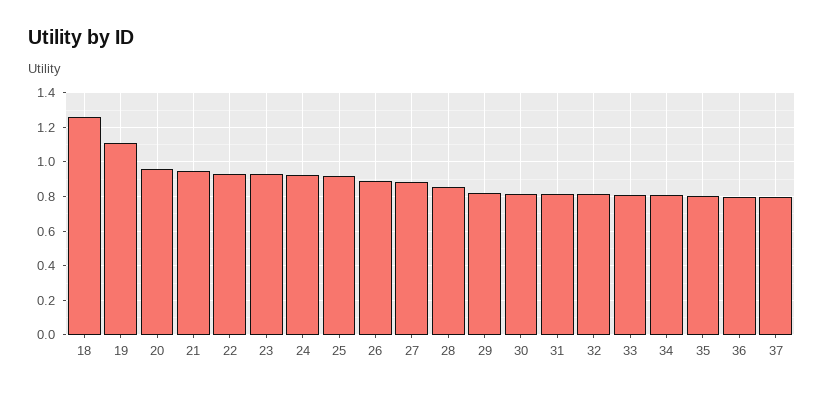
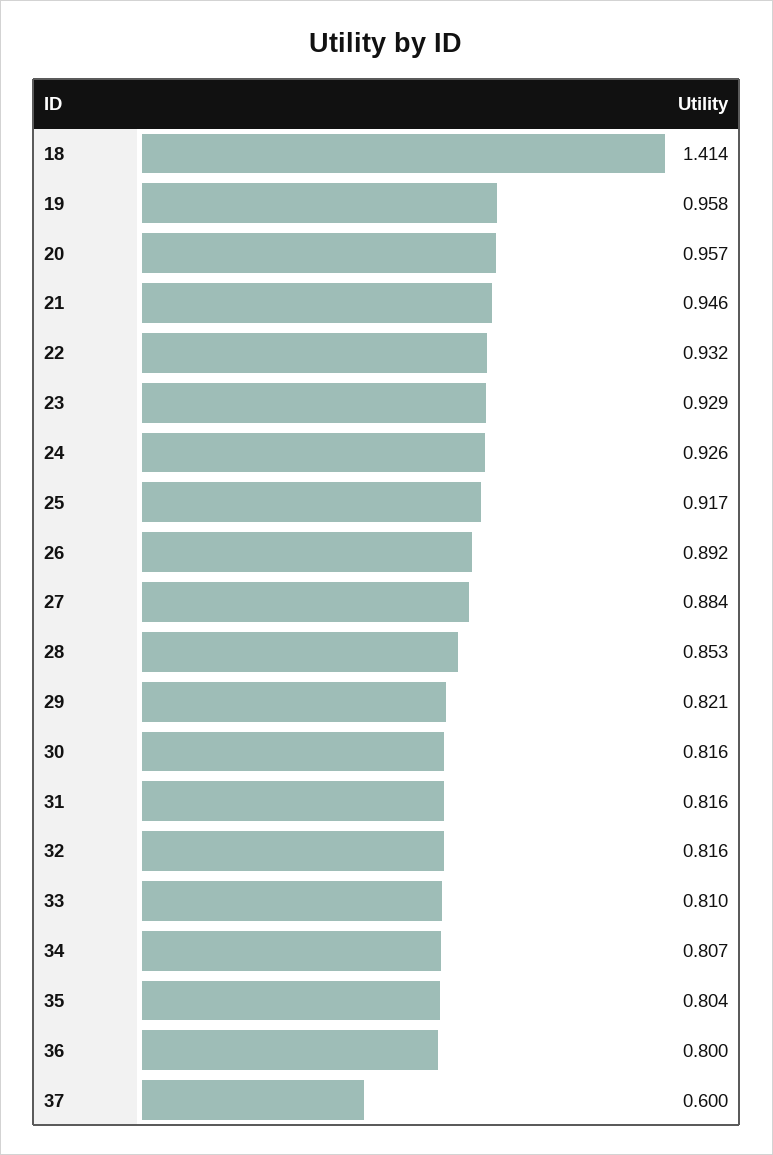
  {
-   "18": 1.25,
+   "18": 1.414,
-   "19": 1.1,
+   "19": 0.958,
    "20": 0.957,
    "21": 0.946,
    "22": 0.932,
    "23": 0.929,
    "24": 0.926,
    "25": 0.917,
    "26": 0.892,
    "27": 0.884,
    "28": 0.853,
    "29": 0.821,
    "30": 0.816,
    "31": 0.816,
    "32": 0.816,
    "33": 0.81,
    "34": 0.807,
    "35": 0.804,
    "36": 0.8,
-   "37": 0.8
+   "37": 0.6
  }

